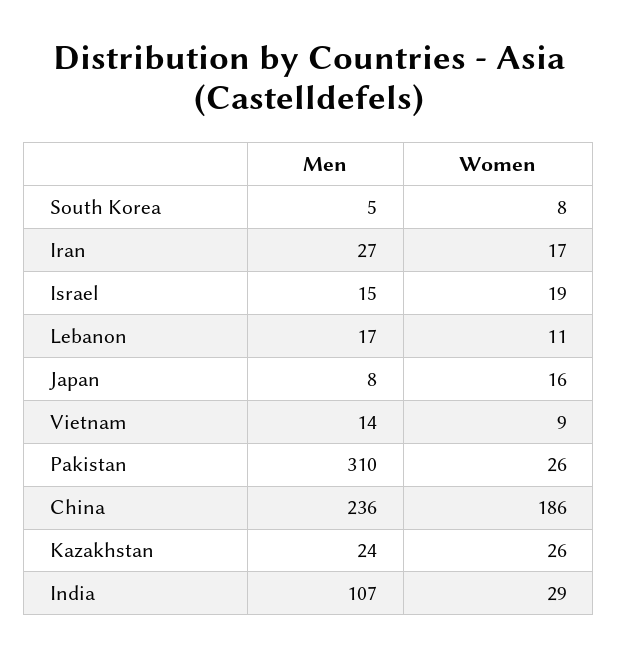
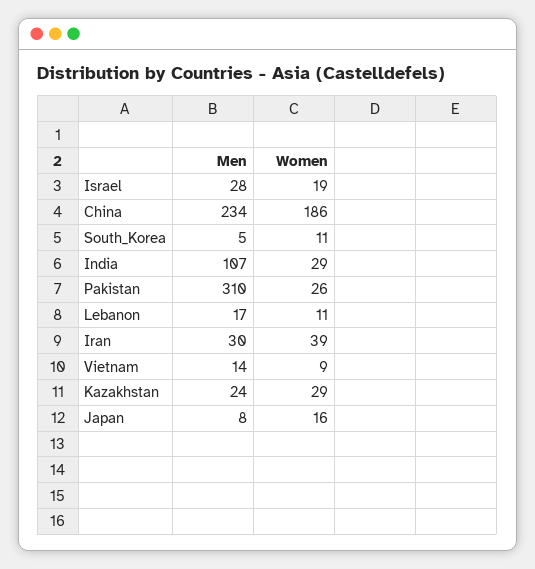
  {
    "Men": {
      "South Korea": 5,
-     "Iran": 27,
+     "Iran": 30,
-     "Israel": 15,
+     "Israel": 28,
      "Lebanon": 17,
      "Japan": 8,
      "Vietnam": 14,
      "Pakistan": 310,
-     "China": 236,
+     "China": 234,
      "Kazakhstan": 24,
      "India": 107
    },
    "Women": {
-     "South Korea": 8,
+     "South Korea": 11,
-     "Iran": 17,
+     "Iran": 39,
      "Israel": 19,
      "Lebanon": 11,
      "Japan": 16,
      "Vietnam": 9,
      "Pakistan": 26,
      "China": 186,
-     "Kazakhstan": 26,
+     "Kazakhstan": 29,
      "India": 29
    }
  }

